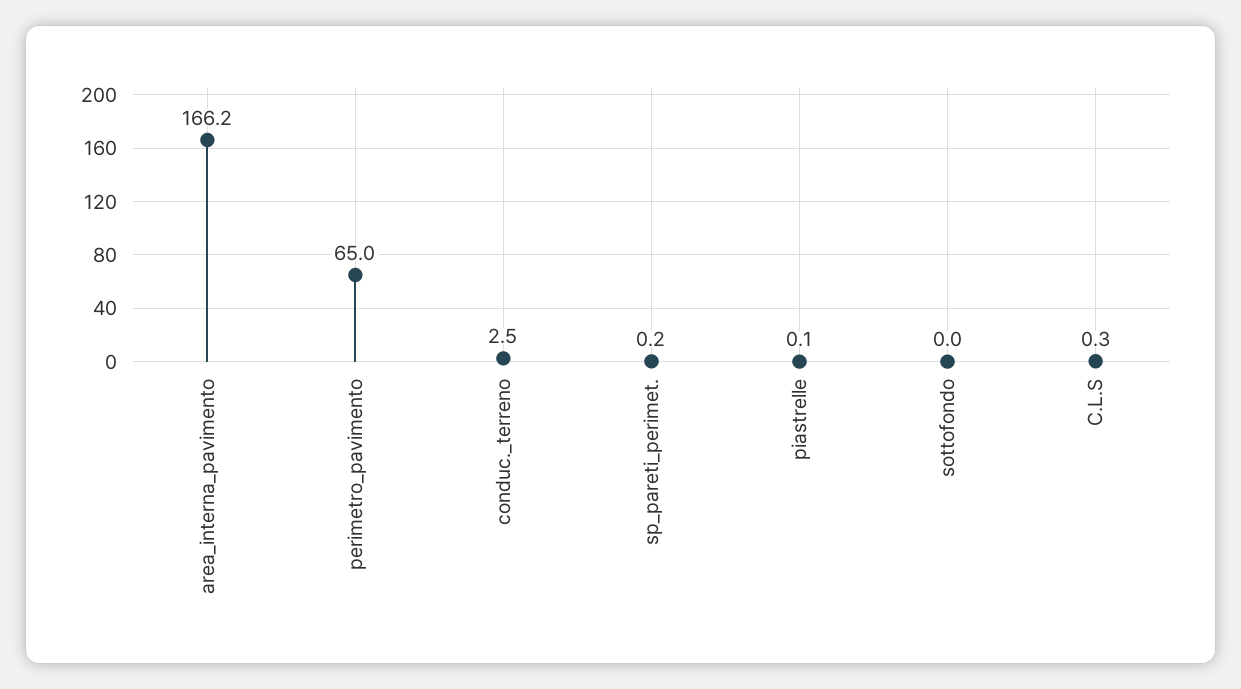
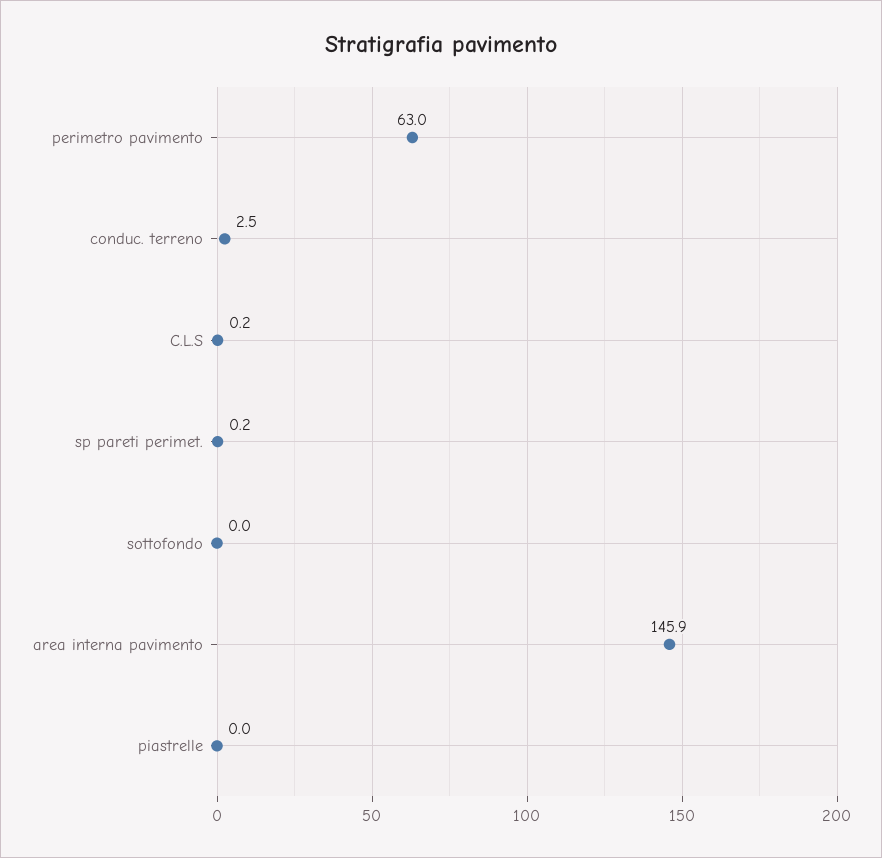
  {
-   "area_interna_pavimento": 166.2,
+   "area_interna_pavimento": 145.9,
-   "perimetro_pavimento": 65,
+   "perimetro_pavimento": 63,
    "conduc._terreno": 2.5,
    "sp_pareti_perimet.": 0.2,
-   "piastrelle": 0.1,
+   "piastrelle": 0,
    "sottofondo": 0,
-   "C.L.S": 0.3
+   "C.L.S": 0.2
  }

